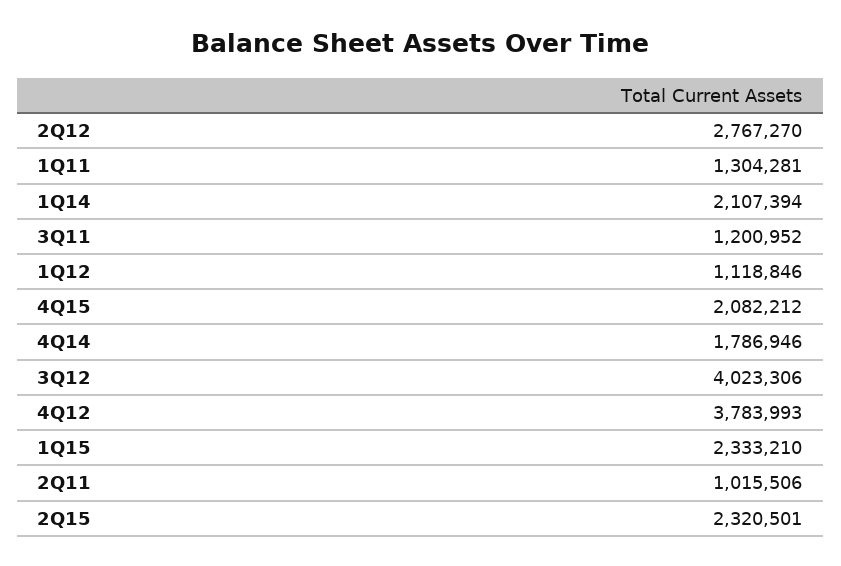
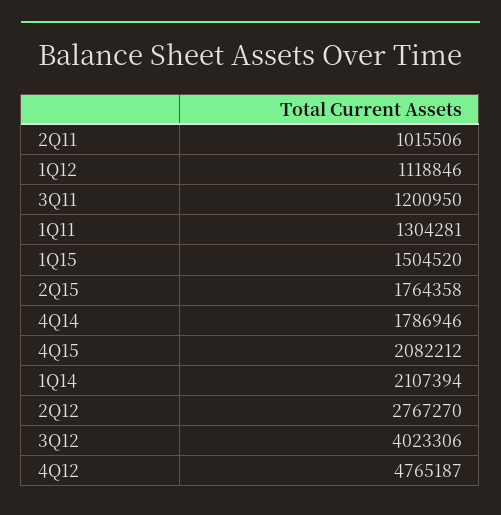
  {
    "2Q12": 2767270,
    "1Q11": 1304281,
    "1Q14": 2107394,
-   "3Q11": 1200952,
+   "3Q11": 1200950,
    "1Q12": 1118846,
    "4Q15": 2082212,
    "4Q14": 1786946,
    "3Q12": 4023306,
-   "4Q12": 3783993,
+   "4Q12": 4765187,
-   "1Q15": 2333210,
+   "1Q15": 1504520,
    "2Q11": 1015506,
-   "2Q15": 2320501
+   "2Q15": 1764358
  }

